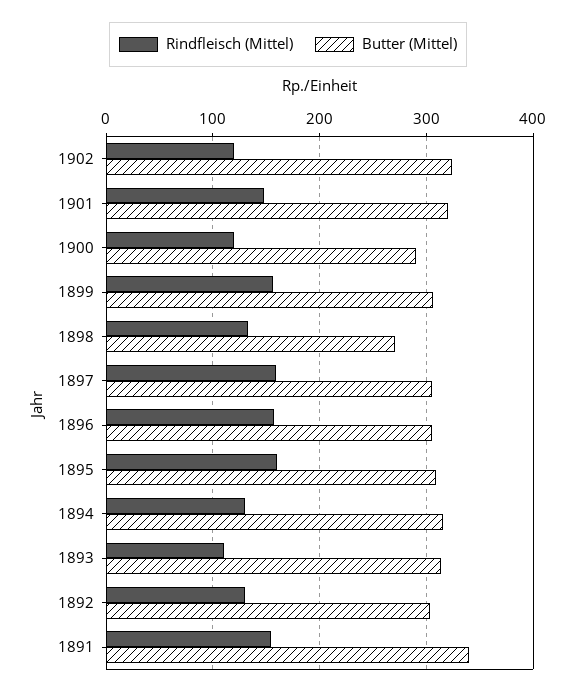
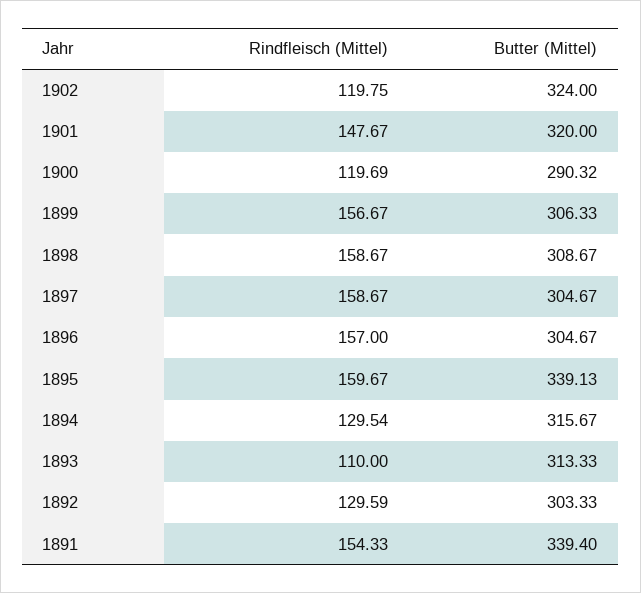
  {
    "Rindfleisch (Mittel)": {
      "1902": 119.75,
      "1901": 147.67,
      "1900": 119.69,
      "1899": 156.67,
-     "1898": 130,
+     "1898": 158.67,
      "1897": 158.67,
      "1896": 157,
      "1895": 159.67,
      "1894": 129.54,
      "1893": 110,
      "1892": 129.59,
      "1891": 154.33
    },
    "Butter (Mittel)": {
      "1902": 324,
      "1901": 320,
      "1900": 290.32,
      "1899": 306.33,
-     "1898": 270,
+     "1898": 308.67,
      "1897": 304.67,
      "1896": 304.67,
-     "1895": 310,
+     "1895": 339.13,
      "1894": 315.67,
      "1893": 313.33,
      "1892": 303.33,
      "1891": 339.4
    }
  }

